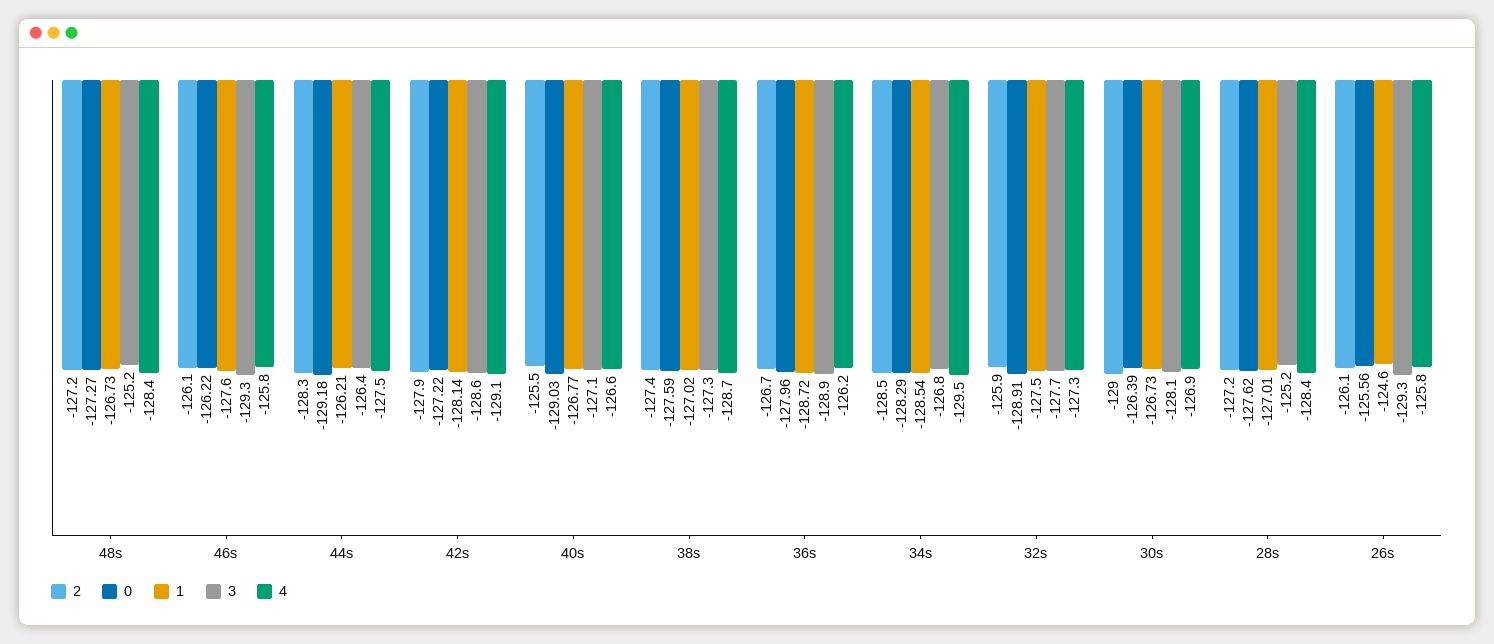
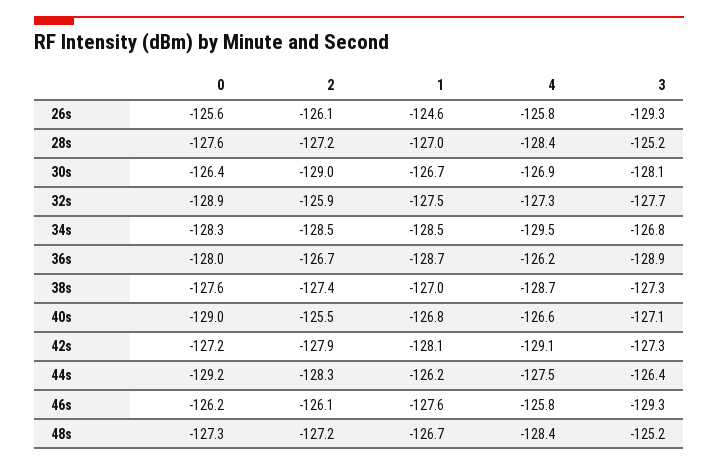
  {
    "2": {
      "48s": -127.2,
      "46s": -126.1,
      "44s": -128.3,
      "42s": -127.9,
      "40s": -125.5,
      "38s": -127.4,
      "36s": -126.7,
      "34s": -128.5,
      "32s": -125.9,
      "30s": -129,
      "28s": -127.2,
      "26s": -126.1
    },
    "0": {
      "48s": -127.27,
      "46s": -126.22,
      "44s": -129.18,
      "42s": -127.22,
      "40s": -129.03,
      "38s": -127.59,
      "36s": -127.96,
      "34s": -128.29,
      "32s": -128.91,
      "30s": -126.39,
      "28s": -127.62,
      "26s": -125.56
    },
    "1": {
      "48s": -126.73,
      "46s": -127.6,
      "44s": -126.21,
      "42s": -128.14,
      "40s": -126.77,
      "38s": -127.02,
      "36s": -128.72,
      "34s": -128.54,
      "32s": -127.5,
      "30s": -126.73,
      "28s": -127.01,
      "26s": -124.6
    },
    "3": {
      "48s": -125.2,
      "46s": -129.3,
      "44s": -126.4,
-     "42s": -128.6,
+     "42s": -127.3,
      "40s": -127.1,
      "38s": -127.3,
      "36s": -128.9,
      "34s": -126.8,
      "32s": -127.7,
      "30s": -128.1,
      "28s": -125.2,
      "26s": -129.3
    },
    "4": {
      "48s": -128.4,
      "46s": -125.8,
      "44s": -127.5,
      "42s": -129.1,
      "40s": -126.6,
      "38s": -128.7,
      "36s": -126.2,
      "34s": -129.5,
      "32s": -127.3,
      "30s": -126.9,
      "28s": -128.4,
      "26s": -125.8
    }
  }

